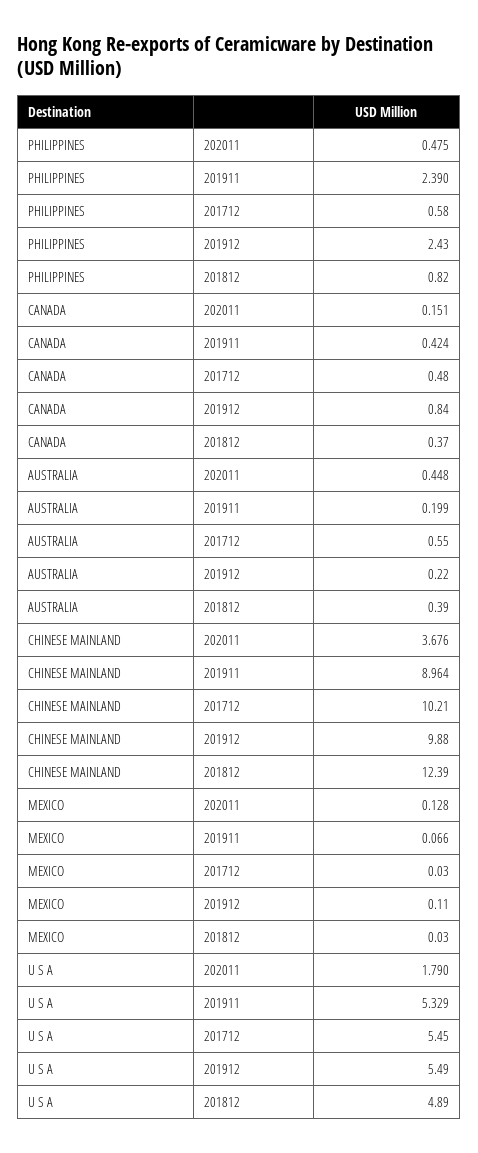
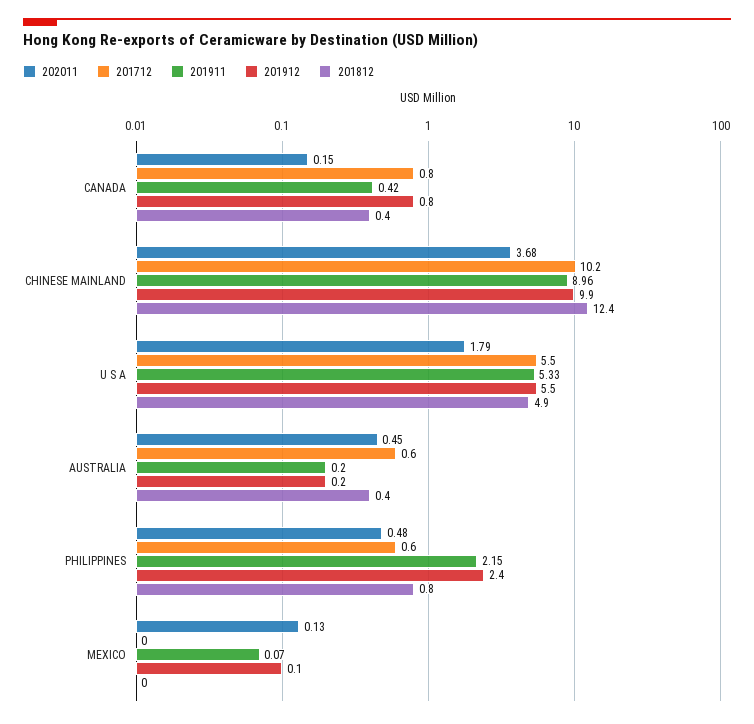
  {
    "202011": {
      "PHILIPPINES": 0.475,
      "CANADA": 0.151,
      "AUSTRALIA": 0.448,
      "CHINESE MAINLAND": 3.676,
      "MEXICO": 0.128,
      "U S A": 1.79
    },
    "201911": {
-     "PHILIPPINES": 2.39,
+     "PHILIPPINES": 2.15,
      "CANADA": 0.424,
      "AUSTRALIA": 0.199,
      "CHINESE MAINLAND": 8.964,
      "MEXICO": 0.066,
      "U S A": 5.329
    },
    "201712": {
      "PHILIPPINES": 0.58,
-     "CANADA": 0.48,
+     "CANADA": 0.8,
      "AUSTRALIA": 0.55,
      "CHINESE MAINLAND": 10.21,
      "MEXICO": 0.03,
      "U S A": 5.45
    },
    "201912": {
      "PHILIPPINES": 2.43,
      "CANADA": 0.84,
      "AUSTRALIA": 0.22,
      "CHINESE MAINLAND": 9.88,
      "MEXICO": 0.11,
      "U S A": 5.49
    },
    "201812": {
      "PHILIPPINES": 0.82,
      "CANADA": 0.37,
      "AUSTRALIA": 0.39,
      "CHINESE MAINLAND": 12.39,
      "MEXICO": 0.03,
      "U S A": 4.89
    }
  }

